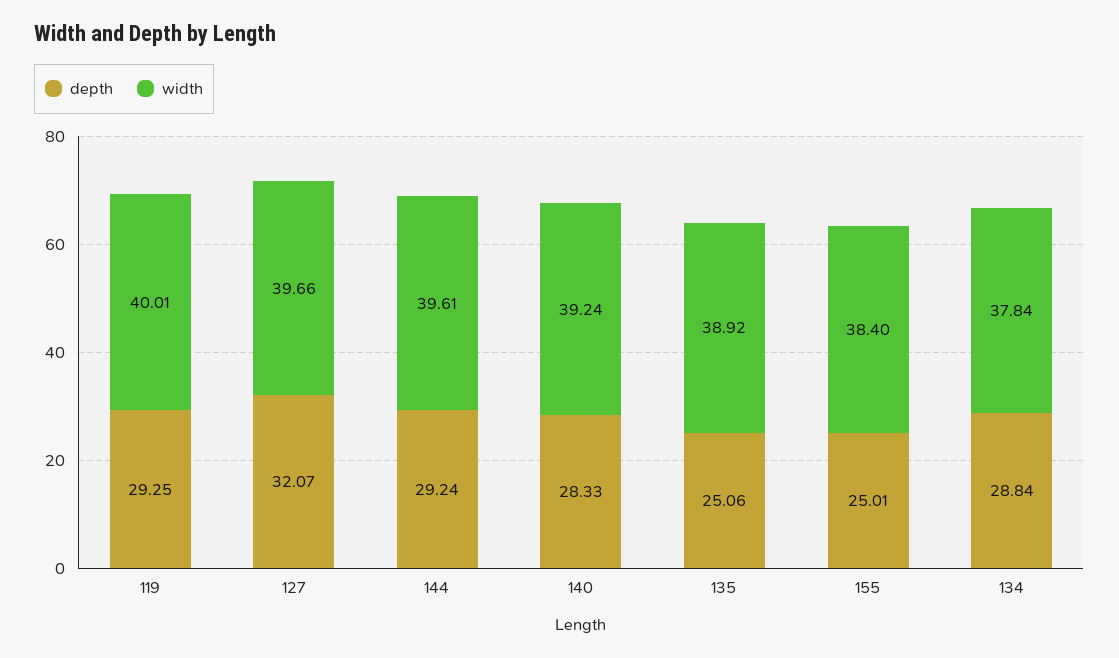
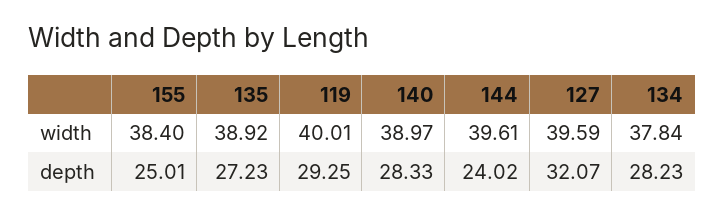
  {
    "depth": {
      "119": 29.25,
      "127": 32.07,
-     "144": 29.24,
+     "144": 24.02,
      "140": 28.33,
-     "135": 25.06,
+     "135": 27.23,
      "155": 25.01,
-     "134": 28.84
+     "134": 28.23
    },
    "width": {
      "119": 40.01,
-     "127": 39.66,
+     "127": 39.59,
      "144": 39.61,
-     "140": 39.24,
+     "140": 38.97,
      "135": 38.92,
      "155": 38.4,
      "134": 37.84
    }
  }

